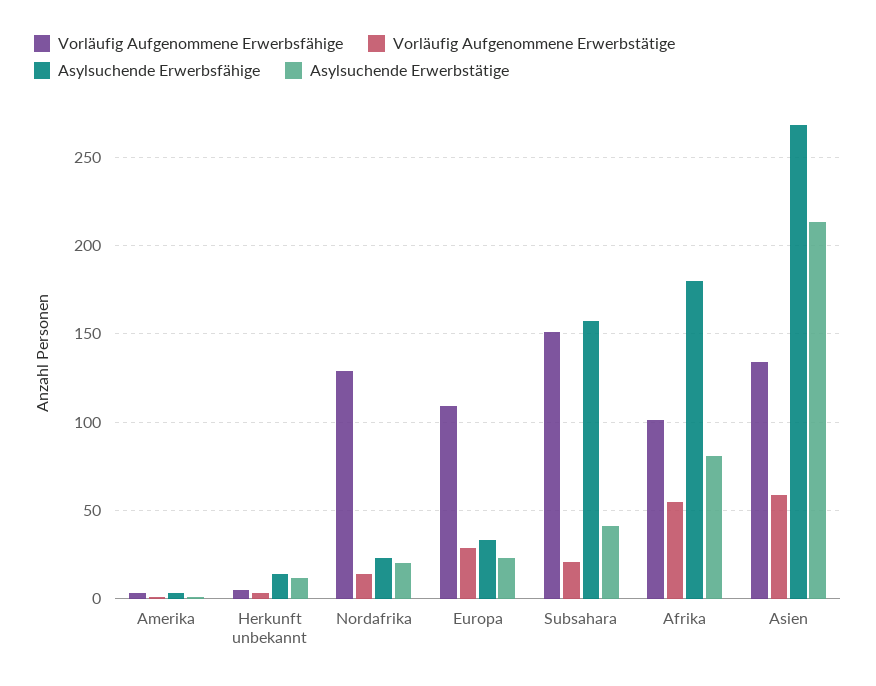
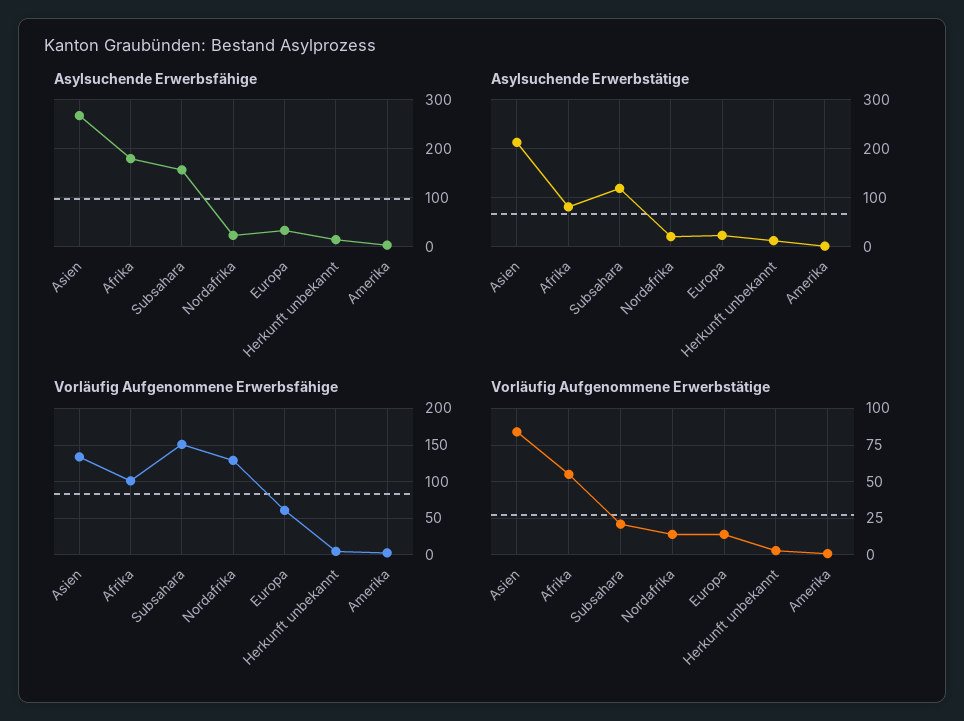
  {
    "Vorläufig Aufgenommene Erwerbsfähige": {
      "Amerika": 5,
      "Herkunft unbekannt": 5,
      "Nordafrika": 130,
-     "Europa": 110,
+     "Europa": 60,
      "Subsahara": 150,
      "Afrika": 100,
      "Asien": 135
    },
    "Vorläufig Aufgenommene Erwerbstätige": {
      "Amerika": 0,
      "Herkunft unbekannt": 5,
      "Nordafrika": 15,
-     "Europa": 30,
+     "Europa": 15,
      "Subsahara": 20,
      "Afrika": 55,
-     "Asien": 60
+     "Asien": 85
    },
    "Asylsuchende Erwerbsfähige": {
      "Amerika": 5,
      "Herkunft unbekannt": 15,
      "Nordafrika": 25,
      "Europa": 35,
      "Subsahara": 155,
      "Afrika": 180,
      "Asien": 270
    },
    "Asylsuchende Erwerbstätige": {
      "Amerika": 0,
      "Herkunft unbekannt": 10,
      "Nordafrika": 20,
      "Europa": 25,
-     "Subsahara": 40,
+     "Subsahara": 120,
      "Afrika": 80,
      "Asien": 215
    }
  }

